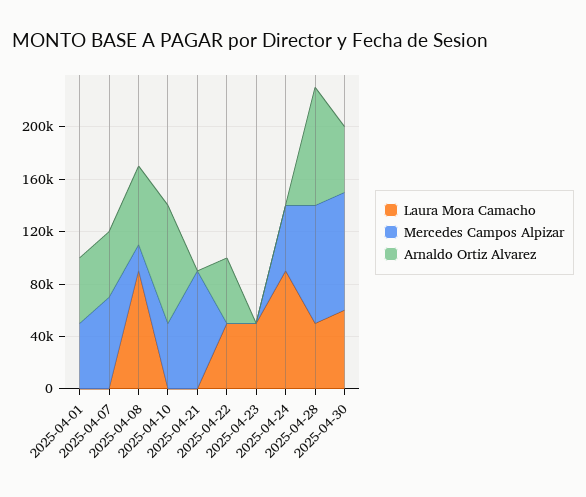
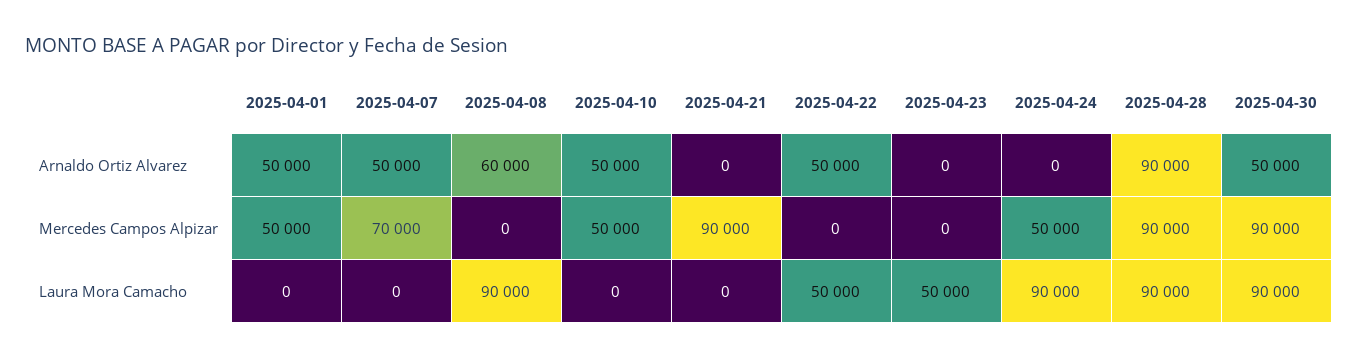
  {
    "Laura Mora Camacho": {
      "2025-04-01": 0,
      "2025-04-07": 0,
      "2025-04-08": 90000,
      "2025-04-10": 0,
      "2025-04-21": 0,
      "2025-04-22": 50000,
      "2025-04-23": 50000,
      "2025-04-24": 90000,
-     "2025-04-28": 50000,
+     "2025-04-28": 90000,
-     "2025-04-30": 60000
+     "2025-04-30": 90000
    },
    "Mercedes Campos Alpizar": {
      "2025-04-01": 50000,
      "2025-04-07": 70000,
-     "2025-04-08": 20000,
+     "2025-04-08": 0,
      "2025-04-10": 50000,
      "2025-04-21": 90000,
      "2025-04-22": 0,
      "2025-04-23": 0,
      "2025-04-24": 50000,
      "2025-04-28": 90000,
      "2025-04-30": 90000
    },
    "Arnaldo Ortiz Alvarez": {
      "2025-04-01": 50000,
      "2025-04-07": 50000,
      "2025-04-08": 60000,
-     "2025-04-10": 90000,
+     "2025-04-10": 50000,
      "2025-04-21": 0,
      "2025-04-22": 50000,
      "2025-04-23": 0,
      "2025-04-24": 0,
      "2025-04-28": 90000,
      "2025-04-30": 50000
    }
  }

